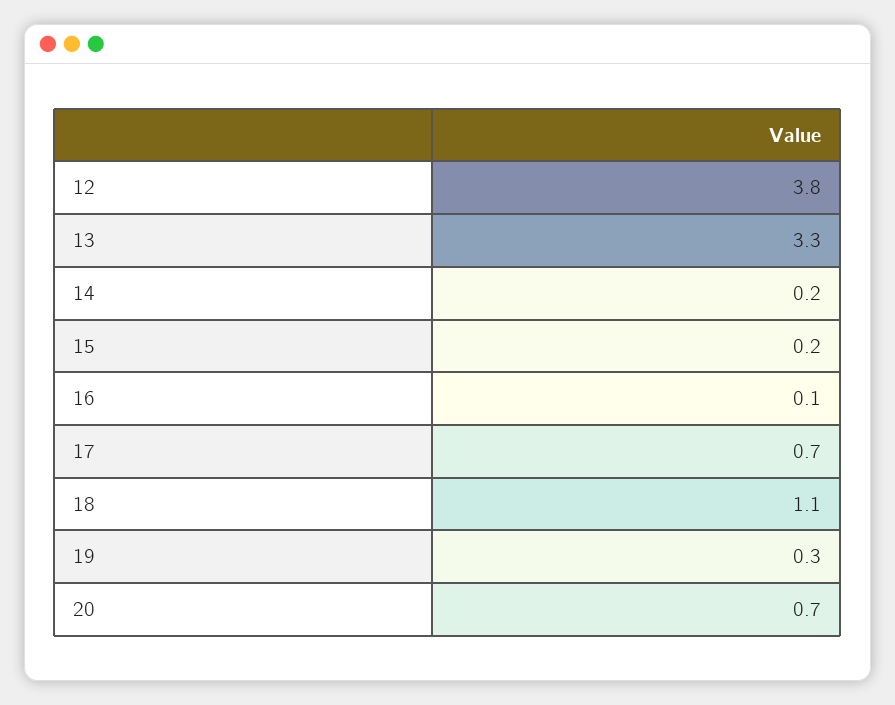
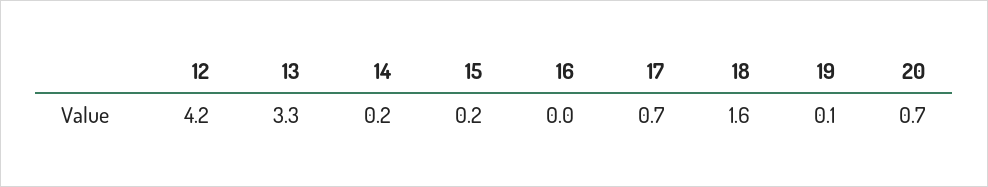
  {
-   "12": 3.8,
+   "12": 4.2,
    "13": 3.3,
    "14": 0.2,
    "15": 0.2,
-   "16": 0.1,
+   "16": 0,
    "17": 0.7,
-   "18": 1.1,
+   "18": 1.6,
-   "19": 0.3,
+   "19": 0.1,
    "20": 0.7
  }

